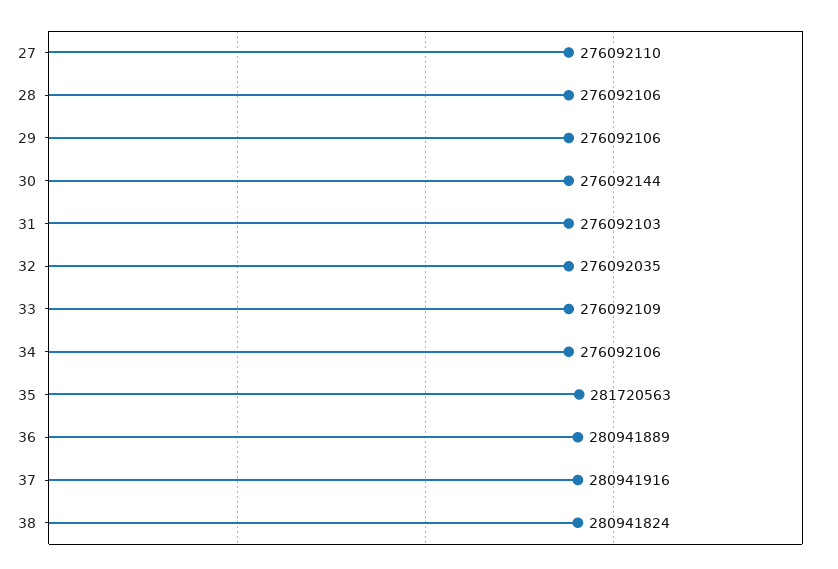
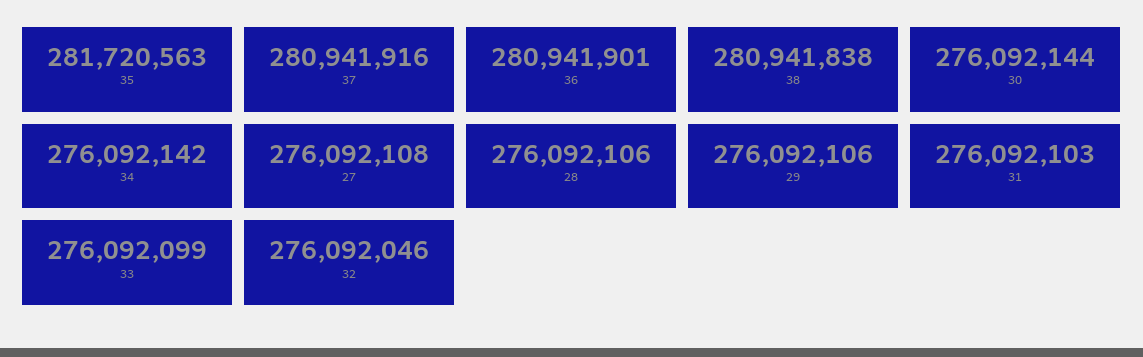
  {
-   "27": 276092110,
+   "27": 276092108,
    "28": 276092106,
    "29": 276092106,
    "30": 276092144,
    "31": 276092103,
-   "32": 276092035,
+   "32": 276092046,
-   "33": 276092109,
+   "33": 276092099,
-   "34": 276092106,
+   "34": 276092142,
    "35": 281720563,
-   "36": 280941889,
+   "36": 280941901,
    "37": 280941916,
-   "38": 280941824
+   "38": 280941838
  }

